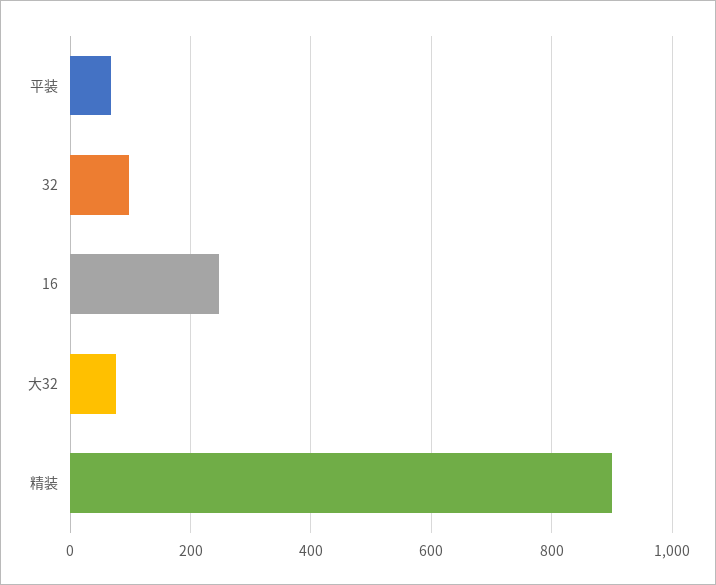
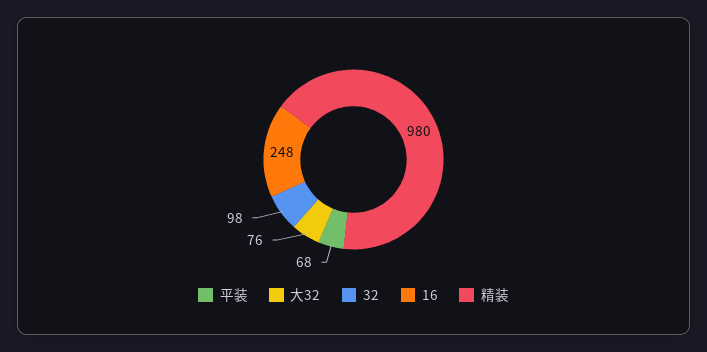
  {
    "平装": 68,
    "32": 98,
    "16": 248,
    "大32": 76,
-   "精装": 900
+   "精装": 980
  }

